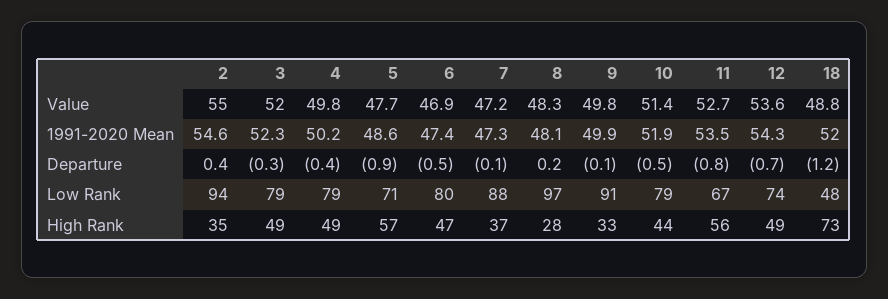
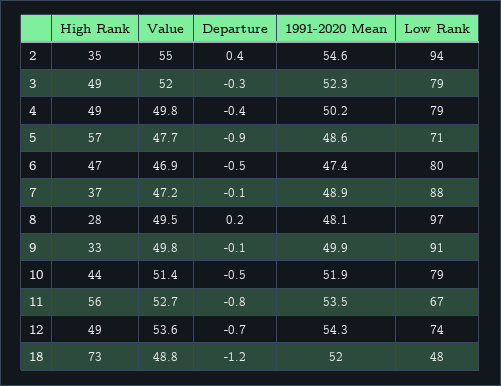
  {
    "2": {
      "Value": 55,
      "1991-2020 Mean": 54.6,
      "Departure": 0.4,
      "Low Rank": 94,
      "High Rank": 35
    },
    "3": {
      "Value": 52,
      "1991-2020 Mean": 52.3,
      "Departure": -0.3,
      "Low Rank": 79,
      "High Rank": 49
    },
    "4": {
      "Value": 49.8,
      "1991-2020 Mean": 50.2,
      "Departure": -0.4,
      "Low Rank": 79,
      "High Rank": 49
    },
    "5": {
      "Value": 47.7,
      "1991-2020 Mean": 48.6,
      "Departure": -0.9,
      "Low Rank": 71,
      "High Rank": 57
    },
    "6": {
      "Value": 46.9,
      "1991-2020 Mean": 47.4,
      "Departure": -0.5,
      "Low Rank": 80,
      "High Rank": 47
    },
    "7": {
      "Value": 47.2,
-     "1991-2020 Mean": 47.3,
+     "1991-2020 Mean": 48.9,
      "Departure": -0.1,
      "Low Rank": 88,
      "High Rank": 37
    },
    "8": {
-     "Value": 48.3,
+     "Value": 49.5,
      "1991-2020 Mean": 48.1,
      "Departure": 0.2,
      "Low Rank": 97,
      "High Rank": 28
    },
    "9": {
      "Value": 49.8,
      "1991-2020 Mean": 49.9,
      "Departure": -0.1,
      "Low Rank": 91,
      "High Rank": 33
    },
    "10": {
      "Value": 51.4,
      "1991-2020 Mean": 51.9,
      "Departure": -0.5,
      "Low Rank": 79,
      "High Rank": 44
    },
    "11": {
      "Value": 52.7,
      "1991-2020 Mean": 53.5,
      "Departure": -0.8,
      "Low Rank": 67,
      "High Rank": 56
    },
    "12": {
      "Value": 53.6,
      "1991-2020 Mean": 54.3,
      "Departure": -0.7,
      "Low Rank": 74,
      "High Rank": 49
    },
    "18": {
      "Value": 48.8,
      "1991-2020 Mean": 52,
      "Departure": -1.2,
      "Low Rank": 48,
      "High Rank": 73
    }
  }

